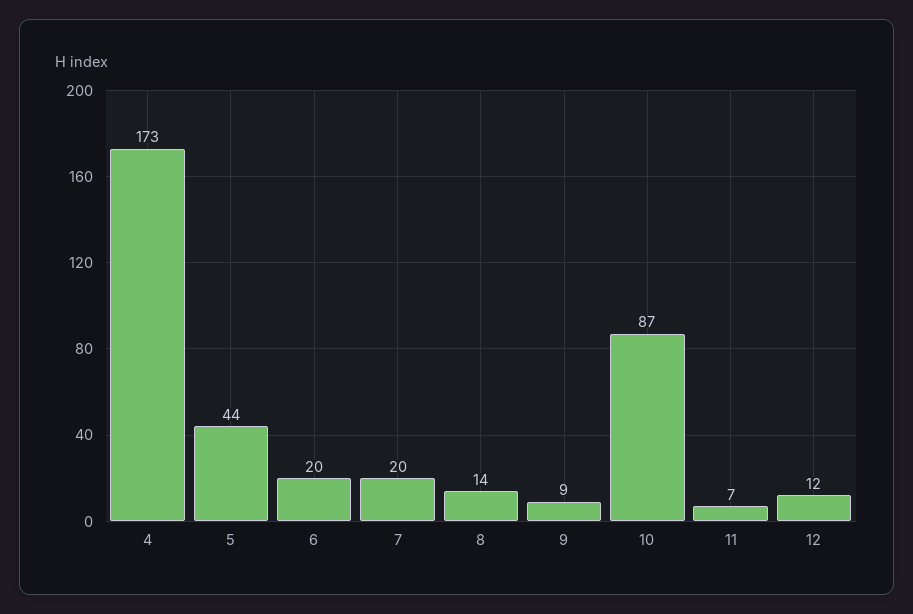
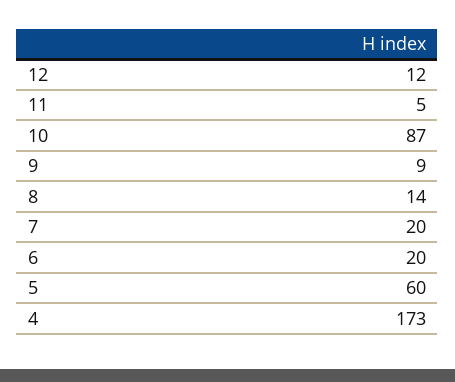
  {
    "4": 173,
-   "5": 44,
+   "5": 60,
    "6": 20,
    "7": 20,
    "8": 14,
    "9": 9,
    "10": 87,
-   "11": 7,
+   "11": 5,
    "12": 12
  }

